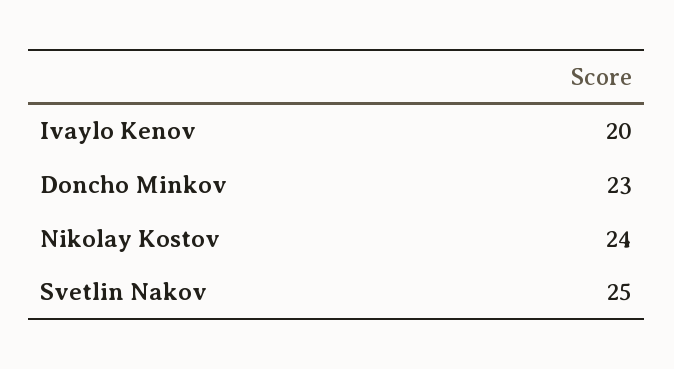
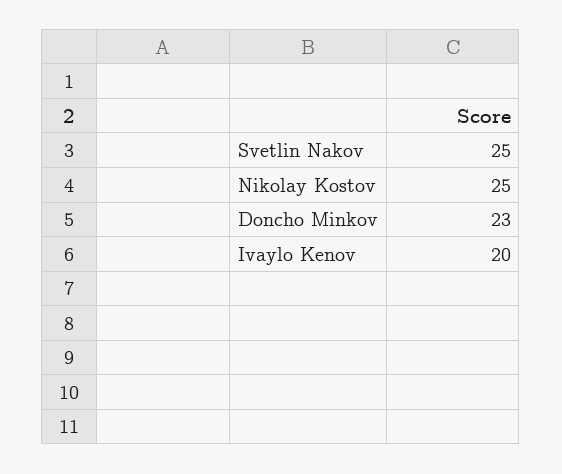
  {
    "Ivaylo Kenov": 20,
    "Doncho Minkov": 23,
-   "Nikolay Kostov": 24,
+   "Nikolay Kostov": 25,
    "Svetlin Nakov": 25
  }

